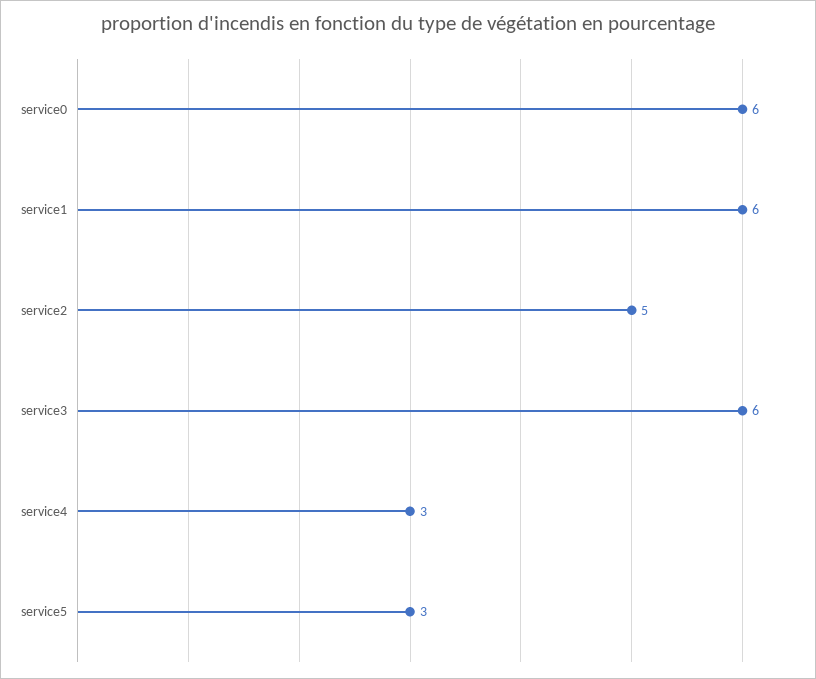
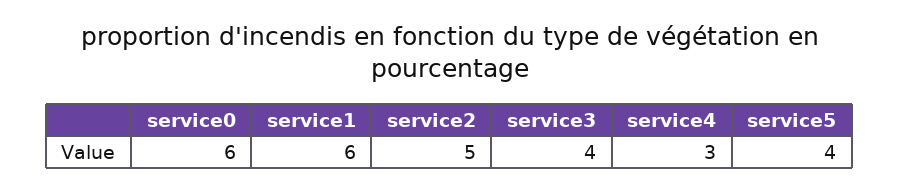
  {
    "service0": 6,
    "service1": 6,
    "service2": 5,
-   "service3": 6,
+   "service3": 4,
    "service4": 3,
-   "service5": 3
+   "service5": 4
  }

